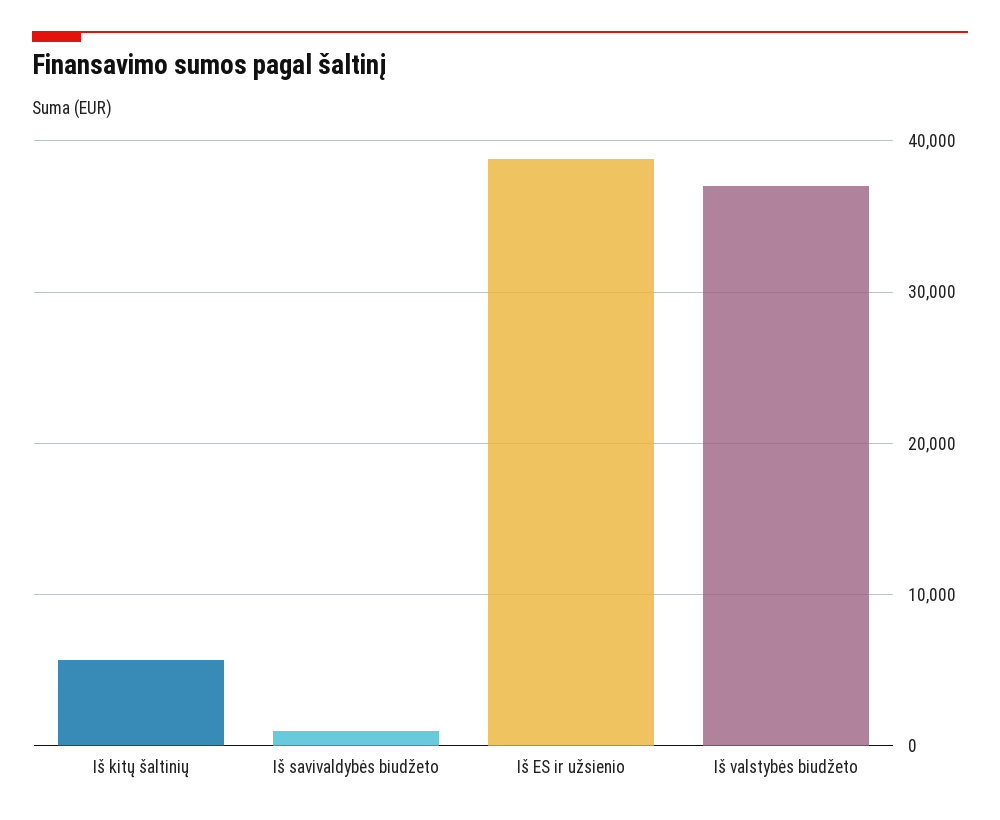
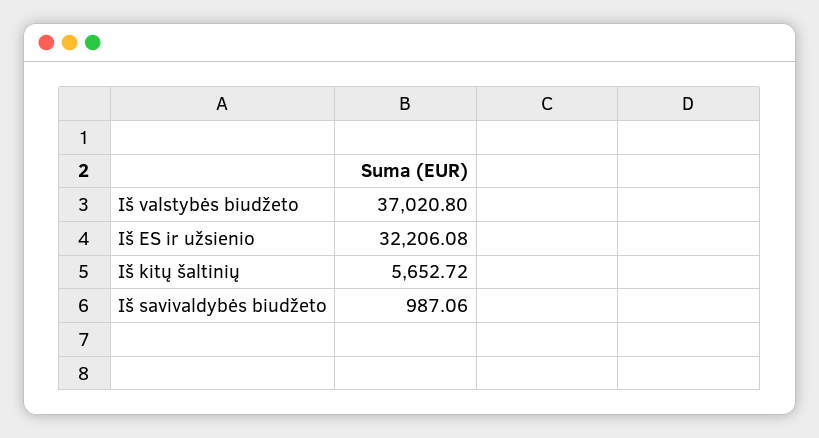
  {
    "Iš kitų šaltinių": 5652.72,
    "Iš savivaldybės biudžeto": 987.06,
-   "Iš ES ir užsienio": 39000,
+   "Iš ES ir užsienio": 32206.08,
    "Iš valstybės biudžeto": 37020.8
  }

